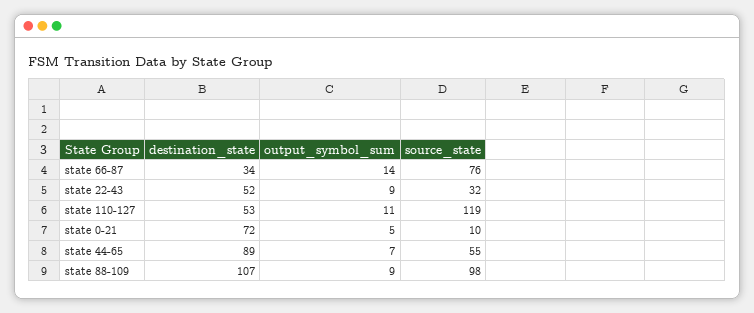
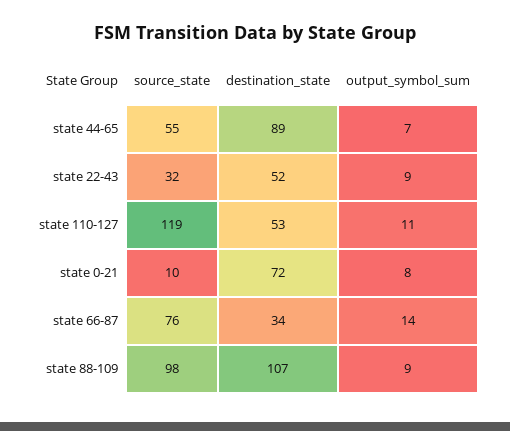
  {
    "destination_state": {
      "state 66-87": 34,
      "state 22-43": 52,
      "state 110-127": 53,
      "state 0-21": 72,
      "state 44-65": 89,
      "state 88-109": 107
    },
    "output_symbol_sum": {
      "state 66-87": 14,
      "state 22-43": 9,
      "state 110-127": 11,
-     "state 0-21": 5,
+     "state 0-21": 8,
      "state 44-65": 7,
      "state 88-109": 9
    },
    "source_state": {
      "state 66-87": 76,
      "state 22-43": 32,
      "state 110-127": 119,
      "state 0-21": 10,
      "state 44-65": 55,
      "state 88-109": 98
    }
  }

